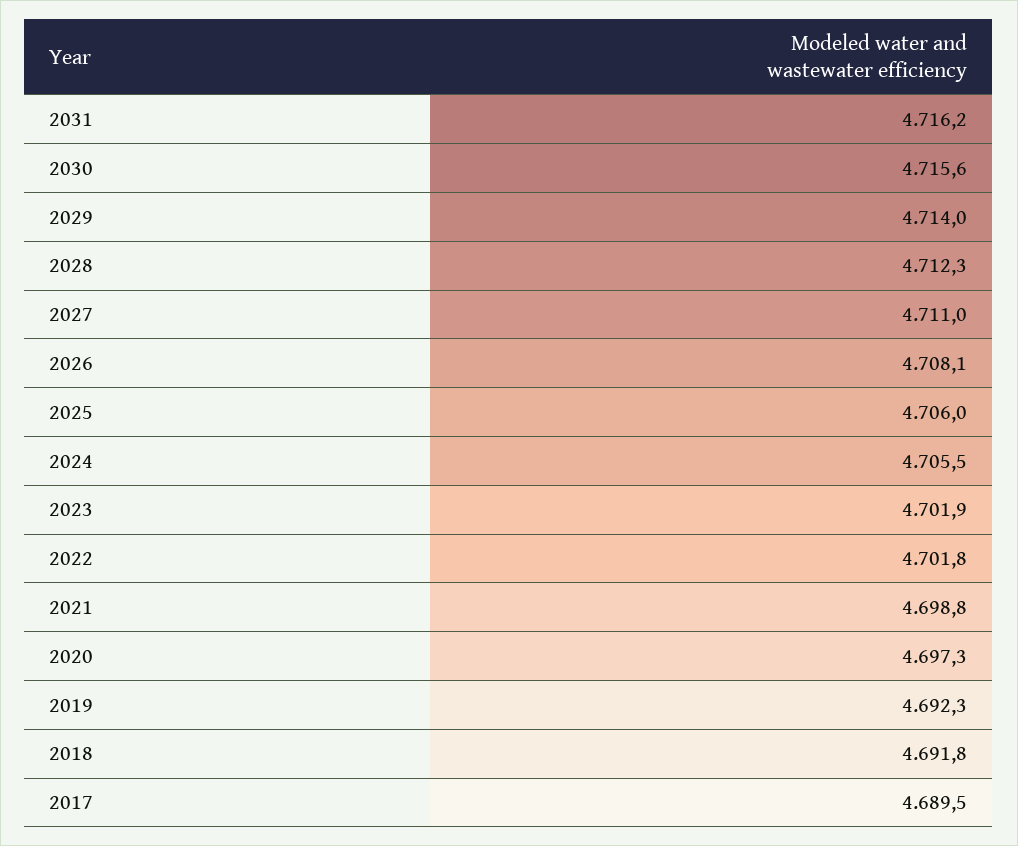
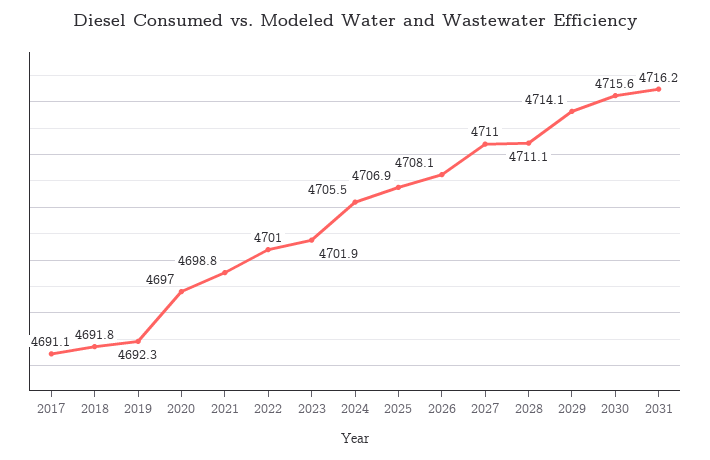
  {
    "2031": 4716.2,
    "2030": 4715.6,
-   "2029": 4714,
+   "2029": 4714.1,
-   "2028": 4712.3,
+   "2028": 4711.1,
    "2027": 4711,
    "2026": 4708.1,
-   "2025": 4706,
+   "2025": 4706.9,
    "2024": 4705.5,
    "2023": 4701.9,
-   "2022": 4701.8,
+   "2022": 4701,
    "2021": 4698.8,
-   "2020": 4697.3,
+   "2020": 4697,
    "2019": 4692.3,
    "2018": 4691.8,
-   "2017": 4689.5
+   "2017": 4691.1
  }

